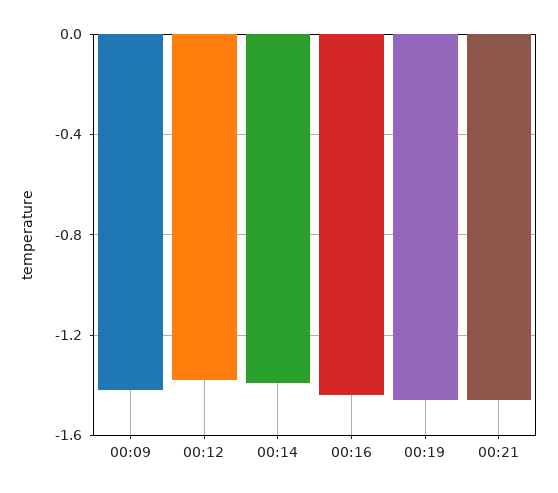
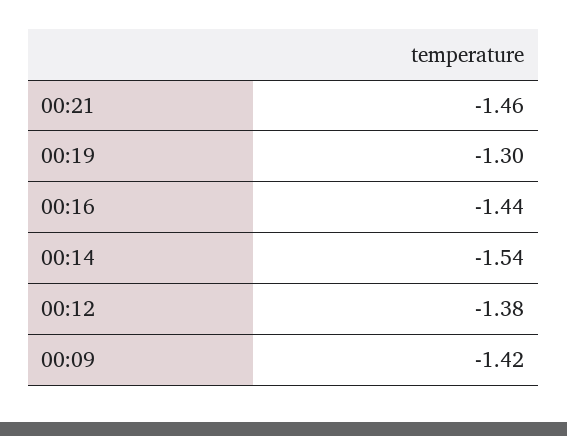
  {
    "00:09": -1.42,
    "00:12": -1.38,
-   "00:14": -1.4,
+   "00:14": -1.54,
    "00:16": -1.44,
-   "00:19": -1.45,
+   "00:19": -1.3,
    "00:21": -1.46
  }

